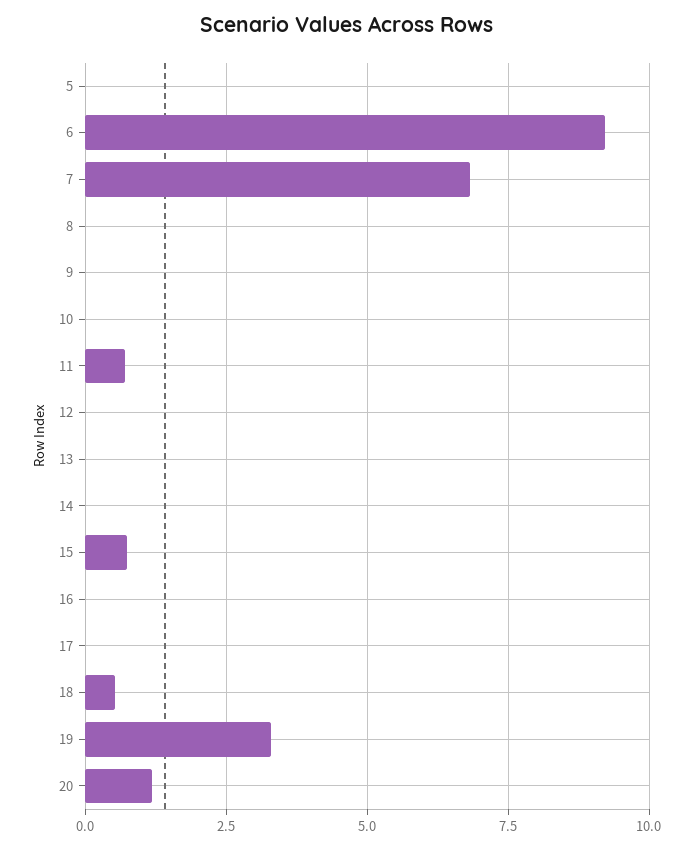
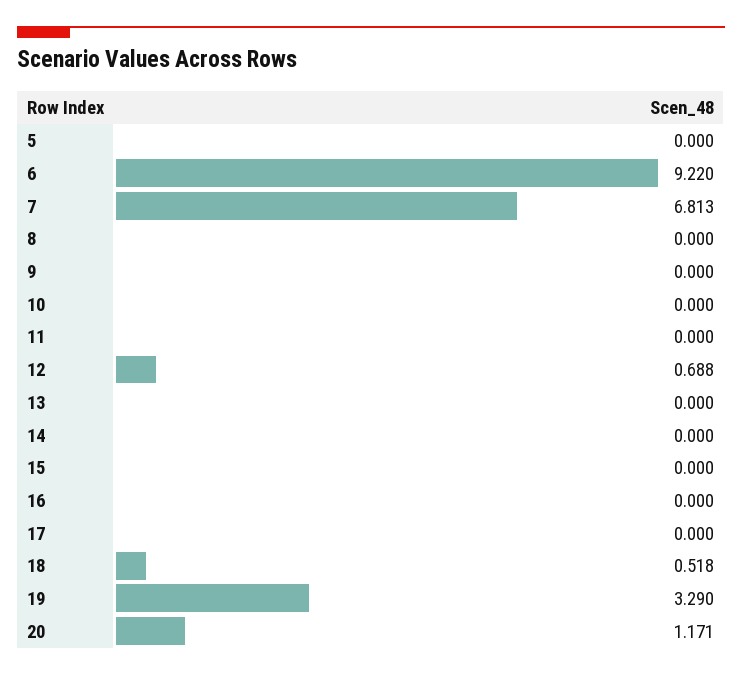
  {
    "5": 0,
    "6": 9.22,
    "7": 6.813,
    "8": 0,
    "9": 0,
    "10": 0,
-   "11": 0.75,
+   "11": 0,
-   "12": 0,
+   "12": 0.688,
    "13": 0,
    "14": 0,
-   "15": 0.75,
+   "15": 0,
    "16": 0,
    "17": 0,
    "18": 0.518,
    "19": 3.29,
    "20": 1.171
  }

